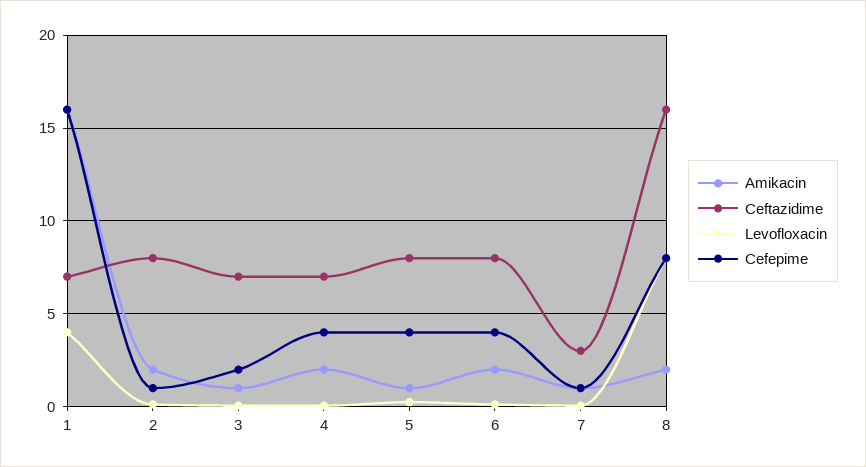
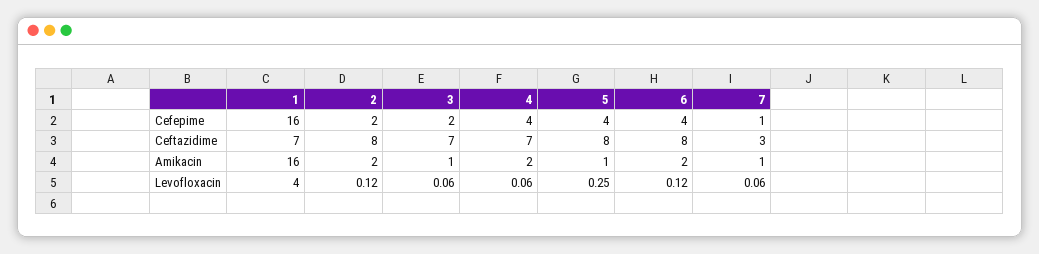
  {
    "Amikacin": {
      "1": 16,
      "2": 2,
      "3": 1,
      "4": 2,
      "5": 1,
      "6": 2,
-     "7": 1,
+     "7": 1
-     "8": 2
    },
    "Ceftazidime": {
      "1": 7,
      "2": 8,
      "3": 7,
      "4": 7,
      "5": 8,
      "6": 8,
-     "7": 3,
+     "7": 3
-     "8": 16
    },
    "Levofloxacin": {
      "1": 4,
      "2": 0.12,
      "3": 0.06,
      "4": 0.06,
      "5": 0.25,
      "6": 0.12,
-     "7": 0.06,
+     "7": 0.06
-     "8": 8
    },
    "Cefepime": {
      "1": 16,
-     "2": 1,
+     "2": 2,
      "3": 2,
      "4": 4,
      "5": 4,
      "6": 4,
-     "7": 1,
+     "7": 1
-     "8": 8
    }
  }

